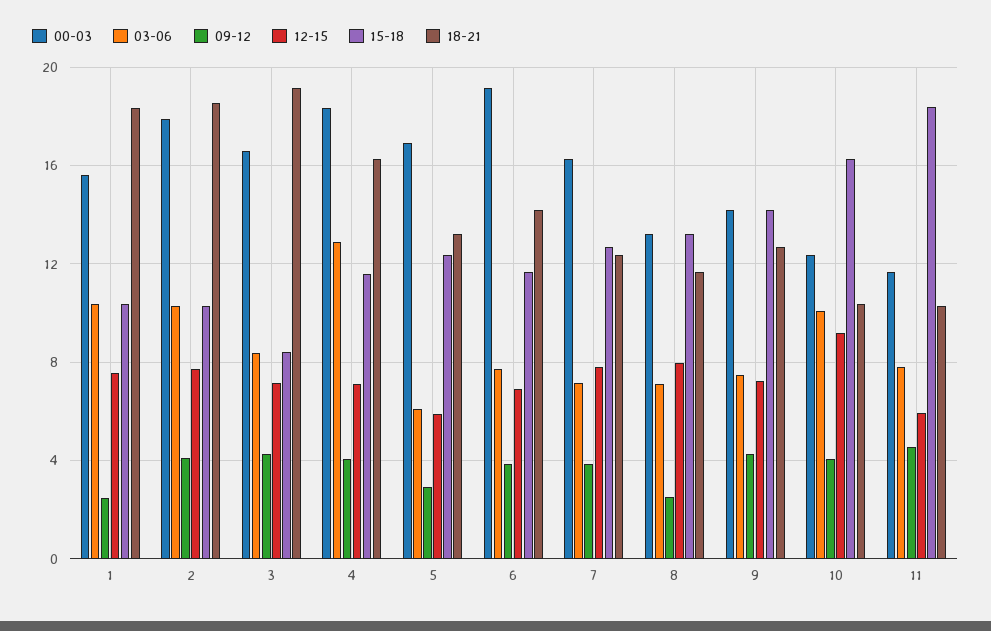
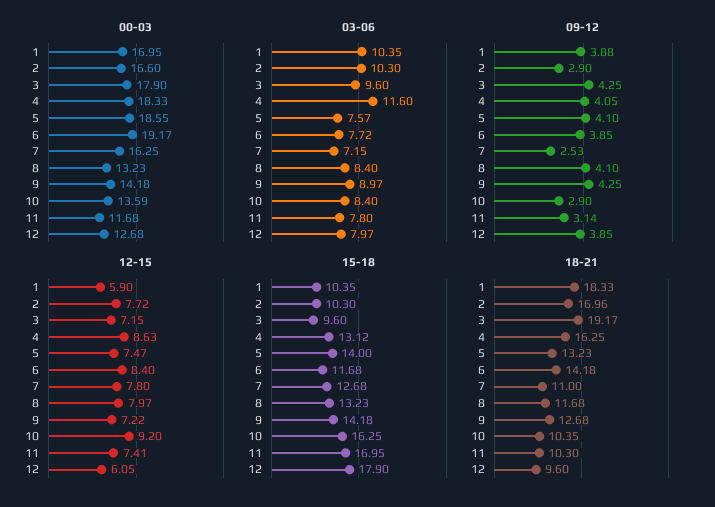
  {
    "00-03": {
-     "1": 15.5,
+     "1": 16.95,
-     "2": 18,
+     "2": 16.6,
-     "3": 16.5,
+     "3": 17.9,
      "4": 18.33,
-     "5": 17,
+     "5": 18.55,
      "6": 19.17,
      "7": 16.25,
      "8": 13.23,
      "9": 14.18,
-     "10": 12.5,
+     "10": 13.59,
-     "11": 11.68
+     "11": 11.68,
+     "12": 12.68
    },
    "03-06": {
      "1": 10.35,
      "2": 10.3,
-     "3": 8.5,
+     "3": 9.6,
-     "4": 13,
+     "4": 11.6,
-     "5": 6,
+     "5": 7.57,
      "6": 7.72,
      "7": 7.15,
-     "8": 7,
+     "8": 8.4,
-     "9": 7.5,
+     "9": 8.97,
-     "10": 10,
+     "10": 8.4,
-     "11": 7.8
+     "11": 7.8,
+     "12": 7.97
    },
    "09-12": {
-     "1": 2.5,
+     "1": 3.88,
-     "2": 4,
+     "2": 2.9,
      "3": 4.25,
      "4": 4.05,
-     "5": 3,
+     "5": 4.1,
      "6": 3.85,
-     "7": 4,
+     "7": 2.53,
-     "8": 2.5,
+     "8": 4.1,
      "9": 4.25,
-     "10": 4,
+     "10": 2.9,
-     "11": 4.5
+     "11": 3.14,
+     "12": 3.85
    },
    "12-15": {
-     "1": 7.5,
+     "1": 5.9,
      "2": 7.72,
      "3": 7.15,
-     "4": 7,
+     "4": 8.63,
-     "5": 6,
+     "5": 7.47,
-     "6": 7,
+     "6": 8.4,
      "7": 7.8,
      "8": 7.97,
      "9": 7.22,
      "10": 9.2,
-     "11": 6
+     "11": 7.41,
+     "12": 6.05
    },
    "15-18": {
      "1": 10.35,
      "2": 10.3,
-     "3": 8.5,
+     "3": 9.6,
-     "4": 11.5,
+     "4": 13.12,
-     "5": 12.5,
+     "5": 14,
      "6": 11.68,
      "7": 12.68,
      "8": 13.23,
      "9": 14.18,
      "10": 16.25,
-     "11": 18.5
+     "11": 16.95,
+     "12": 17.9
    },
    "18-21": {
      "1": 18.33,
-     "2": 18.5,
+     "2": 16.96,
      "3": 19.17,
      "4": 16.25,
      "5": 13.23,
      "6": 14.18,
-     "7": 12.5,
+     "7": 11,
      "8": 11.68,
      "9": 12.68,
      "10": 10.35,
-     "11": 10.3
+     "11": 10.3,
+     "12": 9.6
    }
  }

